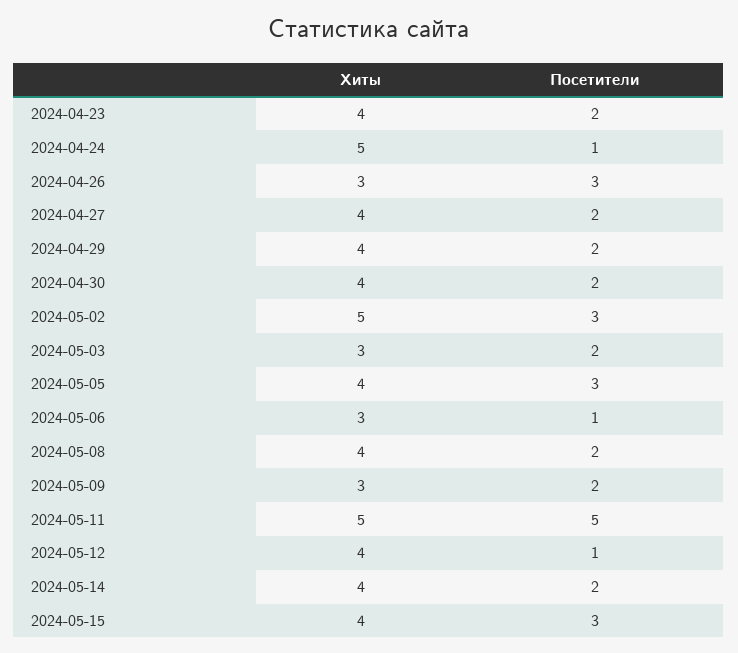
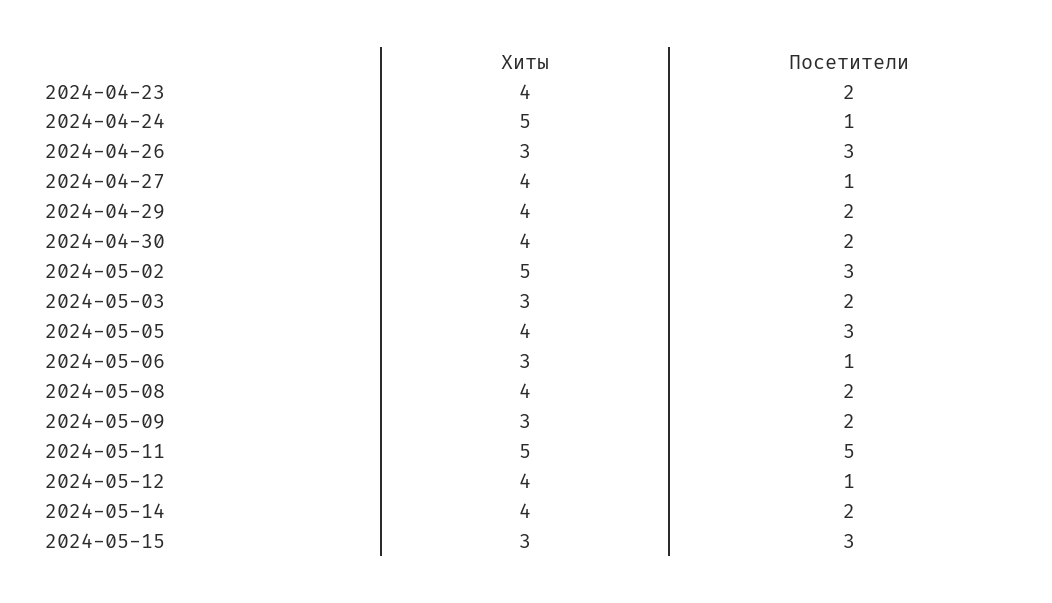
  {
    "Хиты": {
      "2024-04-23": 4,
      "2024-04-24": 5,
      "2024-04-26": 3,
      "2024-04-27": 4,
      "2024-04-29": 4,
      "2024-04-30": 4,
      "2024-05-02": 5,
      "2024-05-03": 3,
      "2024-05-05": 4,
      "2024-05-06": 3,
      "2024-05-08": 4,
      "2024-05-09": 3,
      "2024-05-11": 5,
      "2024-05-12": 4,
      "2024-05-14": 4,
-     "2024-05-15": 4
+     "2024-05-15": 3
    },
    "Посетители": {
      "2024-04-23": 2,
      "2024-04-24": 1,
      "2024-04-26": 3,
-     "2024-04-27": 2,
+     "2024-04-27": 1,
      "2024-04-29": 2,
      "2024-04-30": 2,
      "2024-05-02": 3,
      "2024-05-03": 2,
      "2024-05-05": 3,
      "2024-05-06": 1,
      "2024-05-08": 2,
      "2024-05-09": 2,
      "2024-05-11": 5,
      "2024-05-12": 1,
      "2024-05-14": 2,
      "2024-05-15": 3
    }
  }

